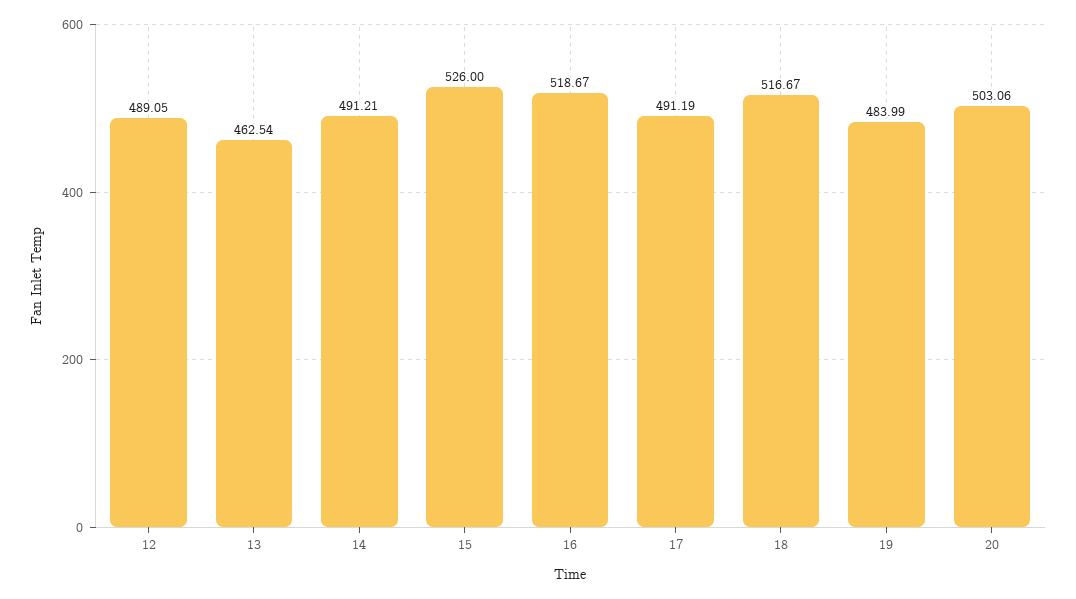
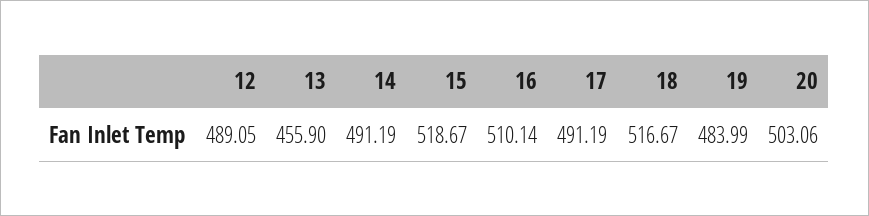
  {
    "12": 489.05,
-   "13": 462.54,
+   "13": 455.9,
-   "14": 491.21,
+   "14": 491.19,
-   "15": 526,
+   "15": 518.67,
-   "16": 518.67,
+   "16": 510.14,
    "17": 491.19,
    "18": 516.67,
    "19": 483.99,
    "20": 503.06
  }

